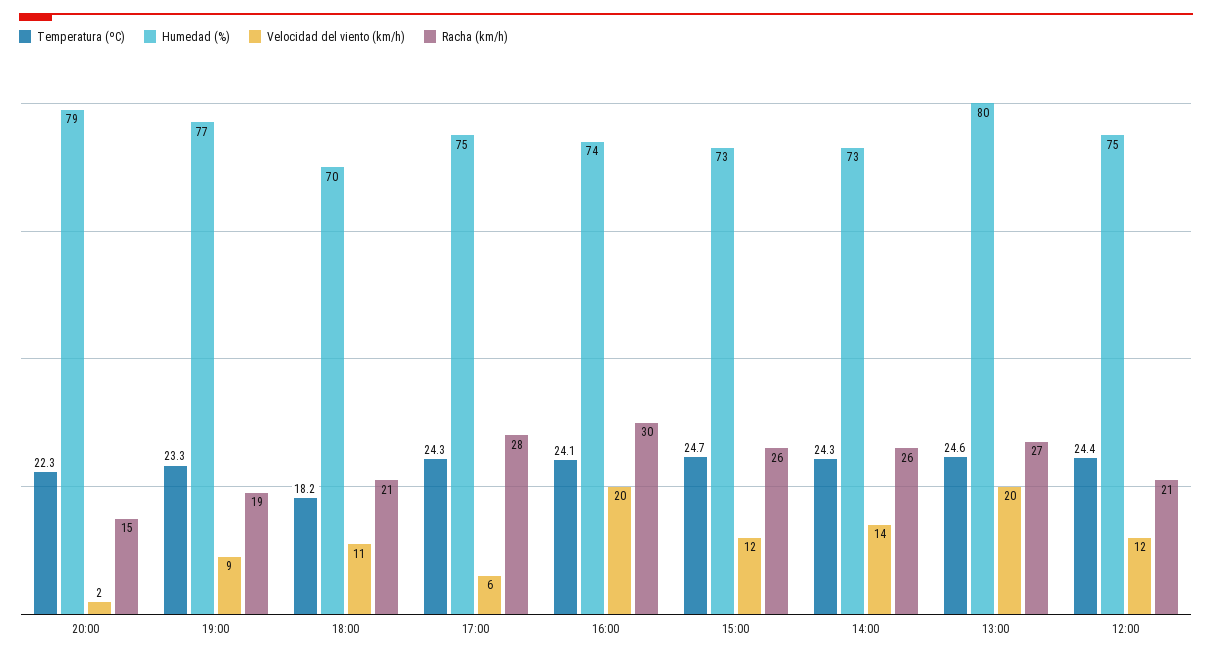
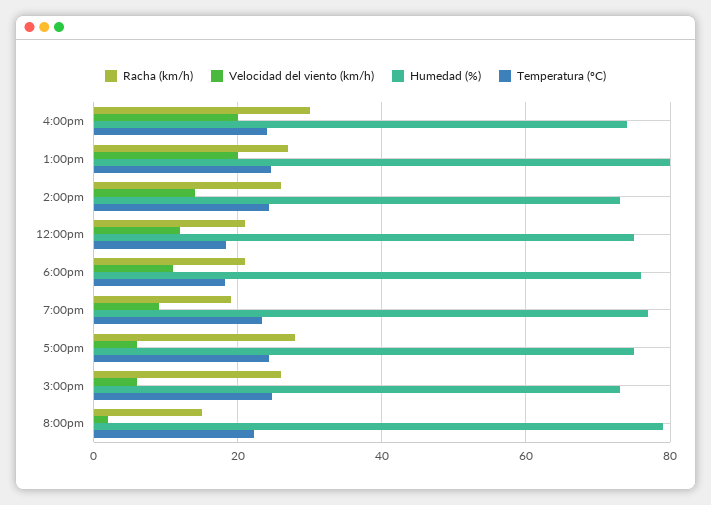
  {
    "Temperatura (ºC)": {
      "20:00": 22.3,
      "19:00": 23.3,
      "18:00": 18.2,
      "17:00": 24.3,
      "16:00": 24.1,
      "15:00": 24.7,
      "14:00": 24.3,
      "13:00": 24.6,
-     "12:00": 24.4
+     "12:00": 18
    },
    "Humedad (%)": {
      "20:00": 79,
      "19:00": 77,
-     "18:00": 70,
+     "18:00": 76,
      "17:00": 75,
      "16:00": 74,
      "15:00": 73,
      "14:00": 73,
      "13:00": 80,
      "12:00": 75
    },
    "Velocidad del viento (km/h)": {
      "20:00": 2,
      "19:00": 9,
      "18:00": 11,
      "17:00": 6,
      "16:00": 20,
-     "15:00": 12,
+     "15:00": 6,
      "14:00": 14,
      "13:00": 20,
      "12:00": 12
    },
    "Racha (km/h)": {
      "20:00": 15,
      "19:00": 19,
      "18:00": 21,
      "17:00": 28,
      "16:00": 30,
      "15:00": 26,
      "14:00": 26,
      "13:00": 27,
      "12:00": 21
    }
  }

